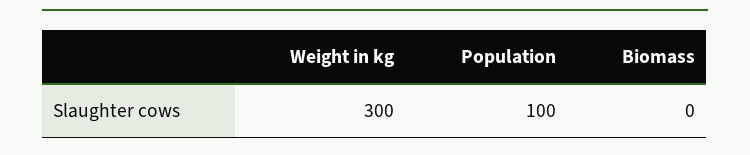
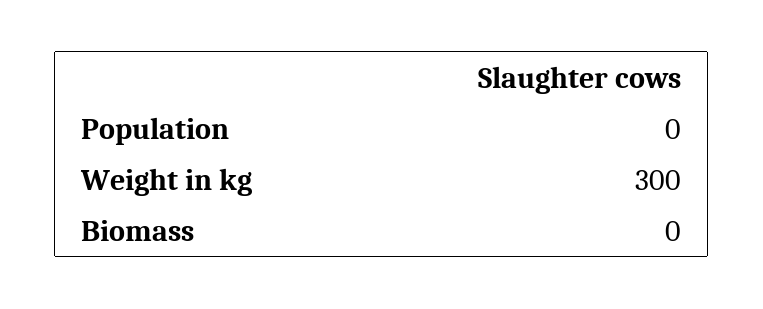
  {
    "Weight in kg": 300,
-   "Population": 100,
+   "Population": 0,
    "Biomass": 0
  }

